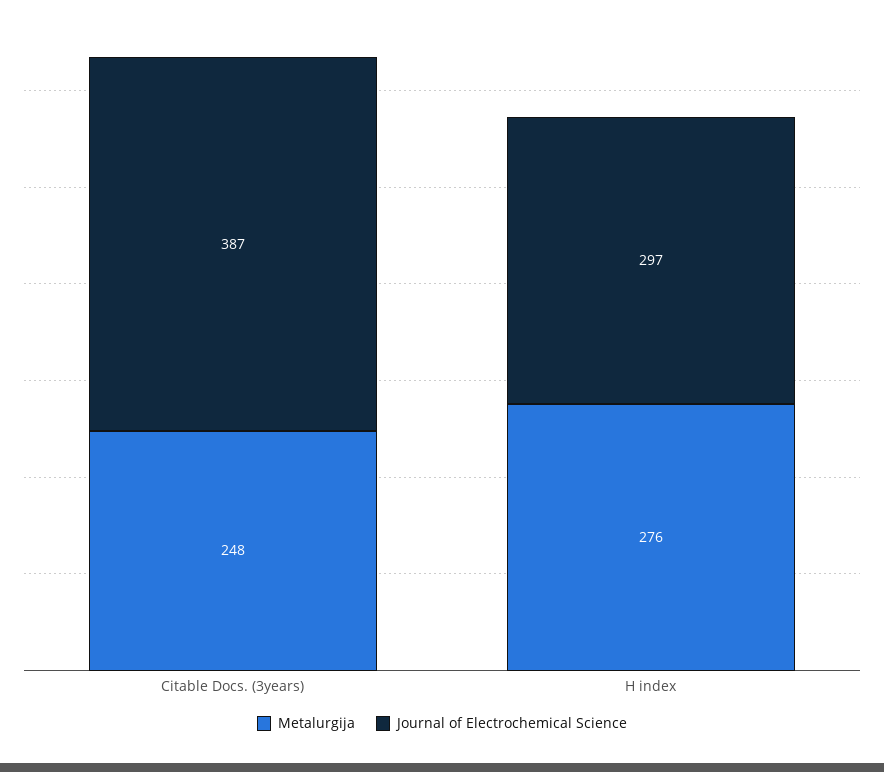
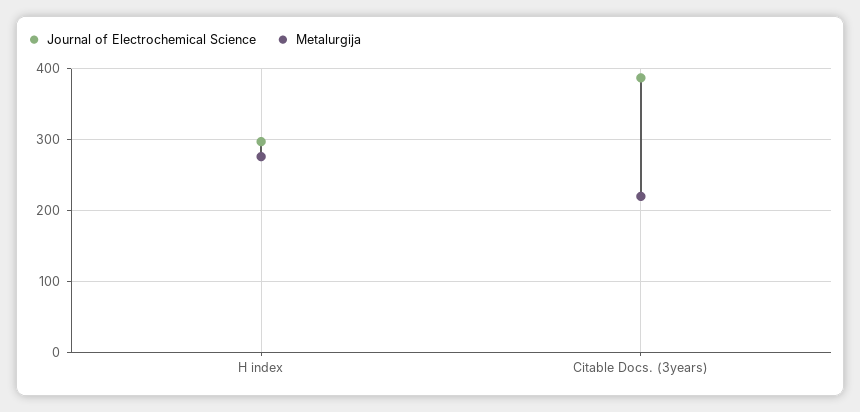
  {
    "Metalurgija": {
-     "Citable Docs. (3years)": 248,
+     "Citable Docs. (3years)": 220,
      "H index": 276
    },
    "Journal of Electrochemical Science": {
      "Citable Docs. (3years)": 387,
      "H index": 297
    }
  }

